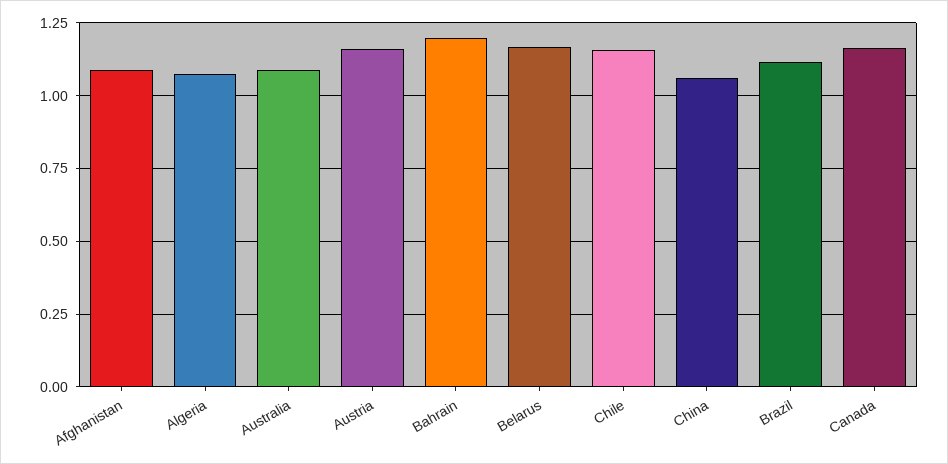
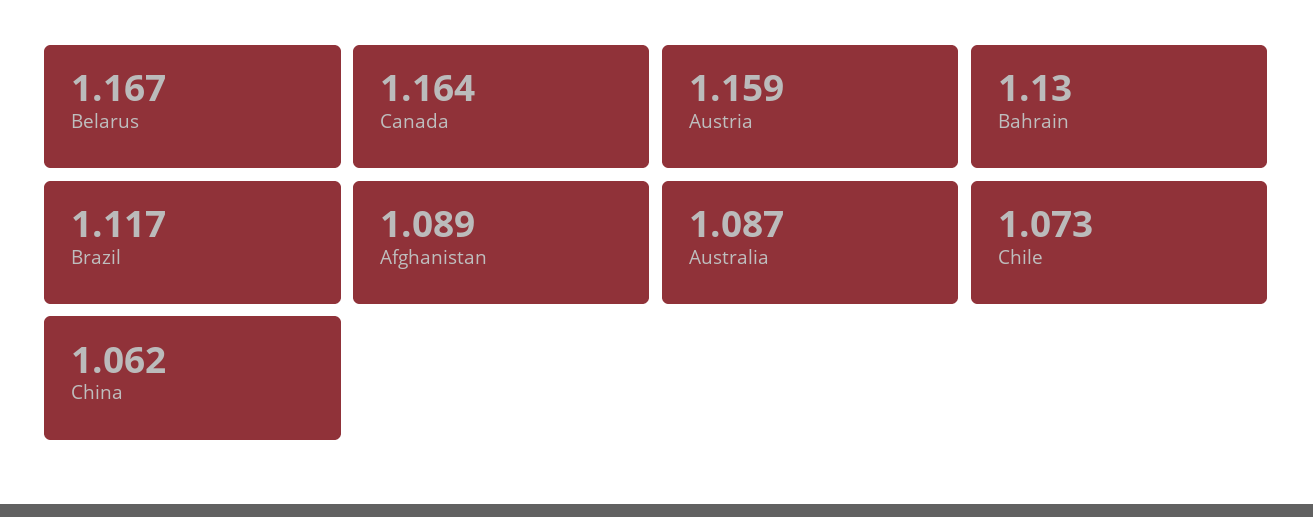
  {
    "Afghanistan": 1.089,
-   "Algeria": 1.075,
    "Australia": 1.087,
    "Austria": 1.159,
-   "Bahrain": 1.2,
+   "Bahrain": 1.13,
    "Belarus": 1.167,
-   "Chile": 1.15,
+   "Chile": 1.073,
    "China": 1.062,
    "Brazil": 1.117,
    "Canada": 1.164
  }

